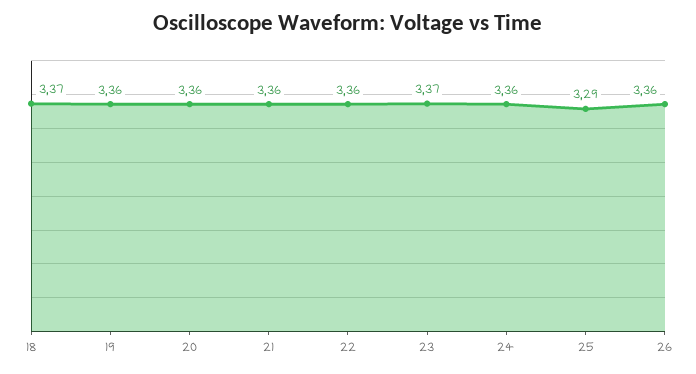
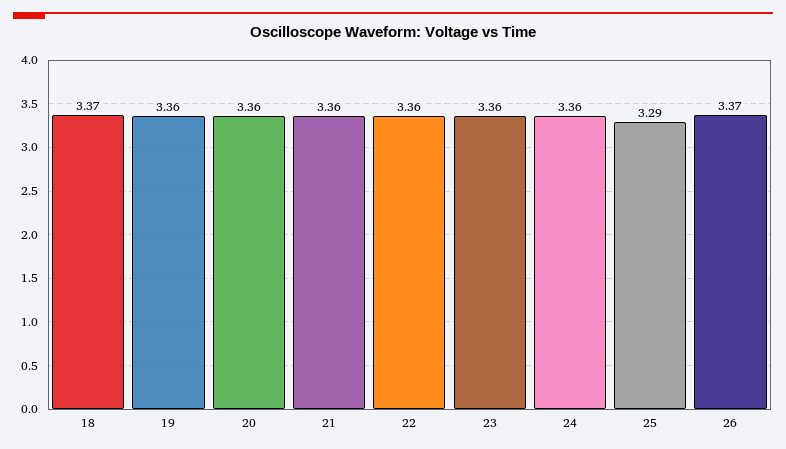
  {
    "18": 3.37,
    "19": 3.36,
    "20": 3.36,
    "21": 3.36,
    "22": 3.36,
-   "23": 3.37,
+   "23": 3.36,
    "24": 3.36,
    "25": 3.29,
-   "26": 3.36
+   "26": 3.37
  }

